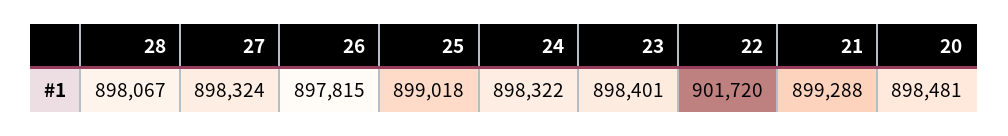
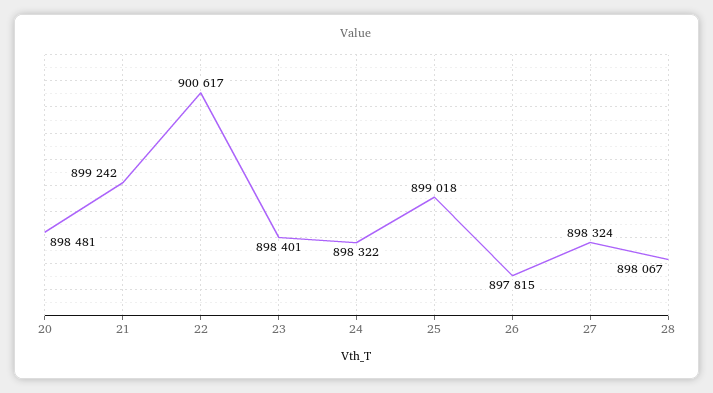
  {
    "28": 898067,
    "27": 898324,
    "26": 897815,
    "25": 899018,
    "24": 898322,
    "23": 898401,
-   "22": 901720,
+   "22": 900617,
-   "21": 899288,
+   "21": 899242,
    "20": 898481
  }

